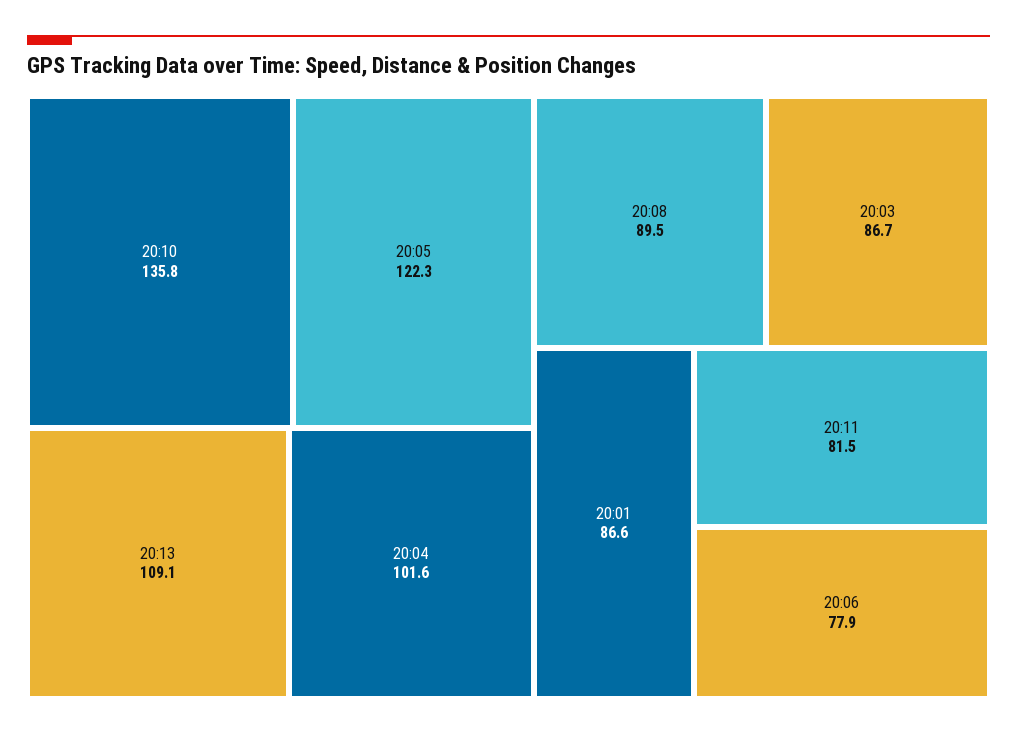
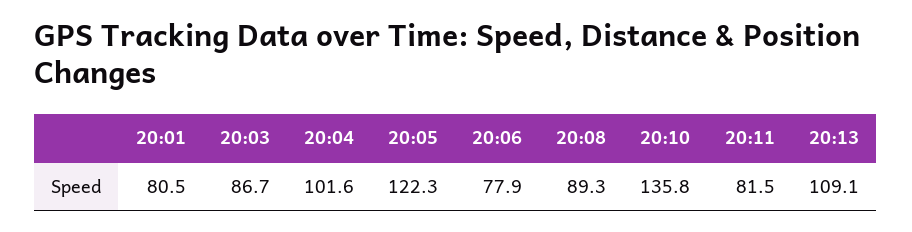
  {
    "20:10": 135.8,
    "20:05": 122.3,
    "20:13": 109.1,
    "20:04": 101.6,
-   "20:08": 89.5,
+   "20:08": 89.3,
    "20:03": 86.7,
-   "20:01": 86.6,
+   "20:01": 80.5,
    "20:11": 81.5,
    "20:06": 77.9
  }

